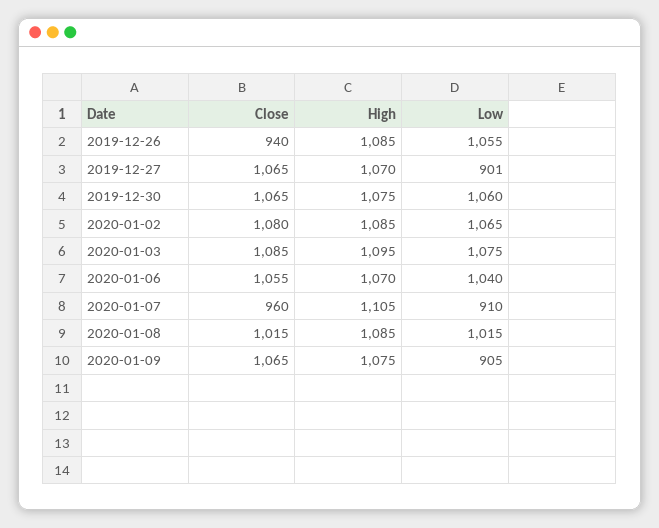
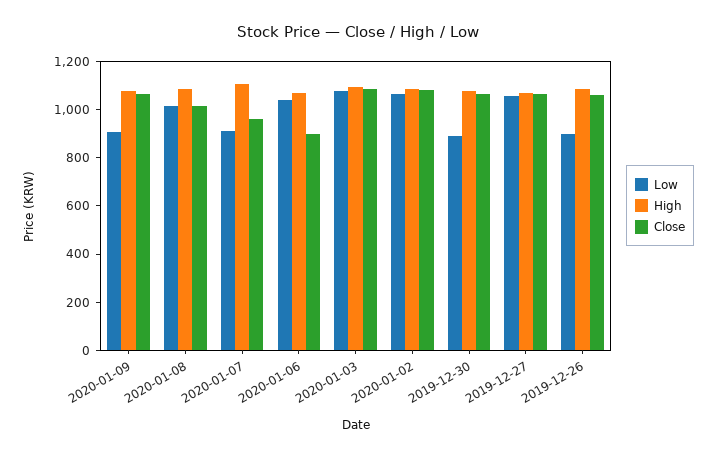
  {
    "Close": {
-     "2019-12-26": 940,
+     "2019-12-26": 1050,
      "2019-12-27": 1065,
      "2019-12-30": 1065,
      "2020-01-02": 1080,
      "2020-01-03": 1085,
-     "2020-01-06": 1055,
+     "2020-01-06": 900,
      "2020-01-07": 960,
      "2020-01-08": 1015,
      "2020-01-09": 1065
    },
    "High": {
      "2019-12-26": 1085,
      "2019-12-27": 1070,
      "2019-12-30": 1075,
      "2020-01-02": 1085,
      "2020-01-03": 1095,
      "2020-01-06": 1070,
      "2020-01-07": 1105,
      "2020-01-08": 1085,
      "2020-01-09": 1075
    },
    "Low": {
-     "2019-12-26": 1055,
+     "2019-12-26": 900,
-     "2019-12-27": 901,
+     "2019-12-27": 1050,
-     "2019-12-30": 1060,
+     "2019-12-30": 900,
      "2020-01-02": 1065,
      "2020-01-03": 1075,
      "2020-01-06": 1040,
      "2020-01-07": 910,
      "2020-01-08": 1015,
      "2020-01-09": 905
    }
  }

